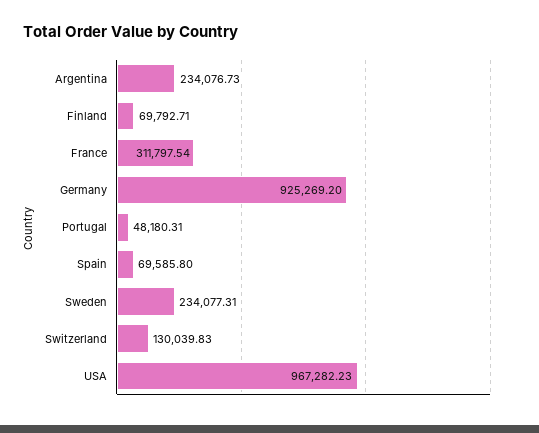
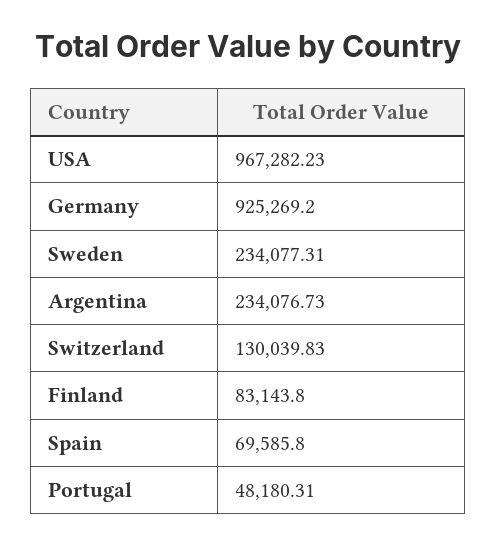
  {
    "Argentina": 234076.73,
-   "Finland": 69792.71,
+   "Finland": 83143.8,
-   "France": 311797.54,
    "Germany": 925269.2,
    "Portugal": 48180.31,
    "Spain": 69585.8,
    "Sweden": 234077.31,
    "Switzerland": 130039.83,
    "USA": 967282.23
  }

